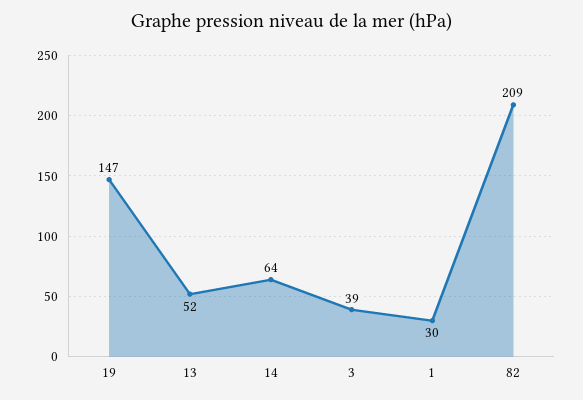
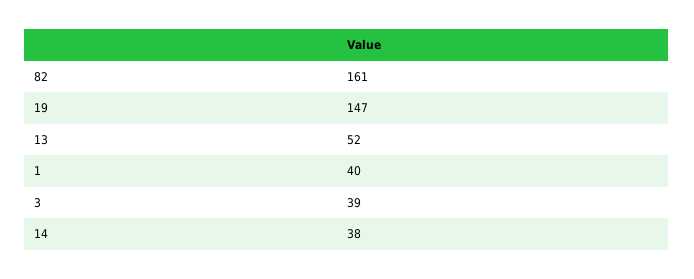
  {
    "19": 147,
    "13": 52,
-   "14": 64,
+   "14": 38,
    "3": 39,
-   "1": 30,
+   "1": 40,
-   "82": 209
+   "82": 161
  }

